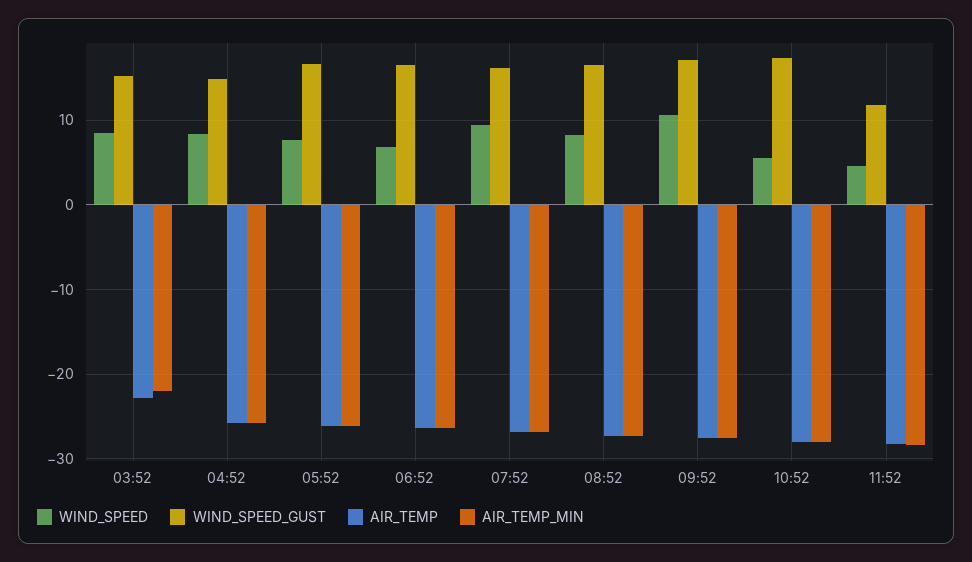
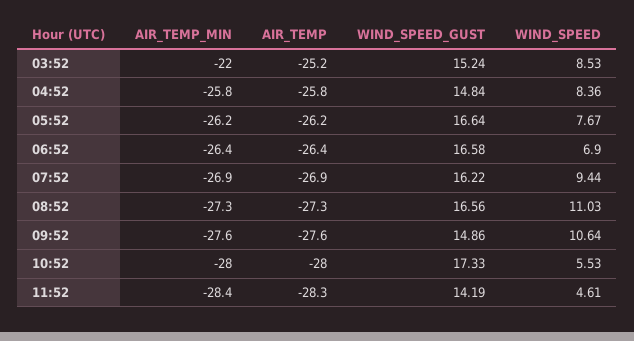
  {
    "WIND_SPEED": {
      "03:52": 8.53,
      "04:52": 8.36,
      "05:52": 7.67,
      "06:52": 6.9,
      "07:52": 9.44,
-     "08:52": 8,
+     "08:52": 11.03,
      "09:52": 10.64,
      "10:52": 5.53,
      "11:52": 4.61
    },
    "WIND_SPEED_GUST": {
      "03:52": 15.24,
      "04:52": 14.84,
      "05:52": 16.64,
      "06:52": 16.58,
      "07:52": 16.22,
      "08:52": 16.56,
-     "09:52": 17,
+     "09:52": 14.86,
      "10:52": 17.33,
-     "11:52": 12
+     "11:52": 14.19
    },
    "AIR_TEMP": {
-     "03:52": -23,
+     "03:52": -25.2,
      "04:52": -25.8,
      "05:52": -26.2,
      "06:52": -26.4,
      "07:52": -26.9,
      "08:52": -27.3,
      "09:52": -27.6,
      "10:52": -28,
      "11:52": -28.3
    },
    "AIR_TEMP_MIN": {
      "03:52": -22,
      "04:52": -25.8,
      "05:52": -26.2,
      "06:52": -26.4,
      "07:52": -26.9,
      "08:52": -27.3,
      "09:52": -27.6,
      "10:52": -28,
      "11:52": -28.4
    }
  }

